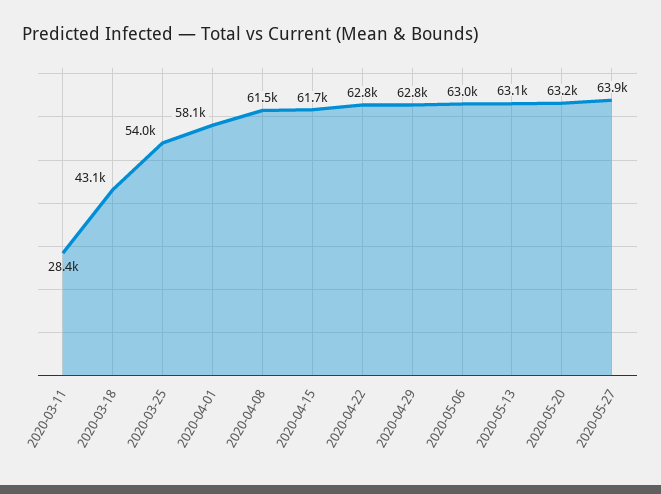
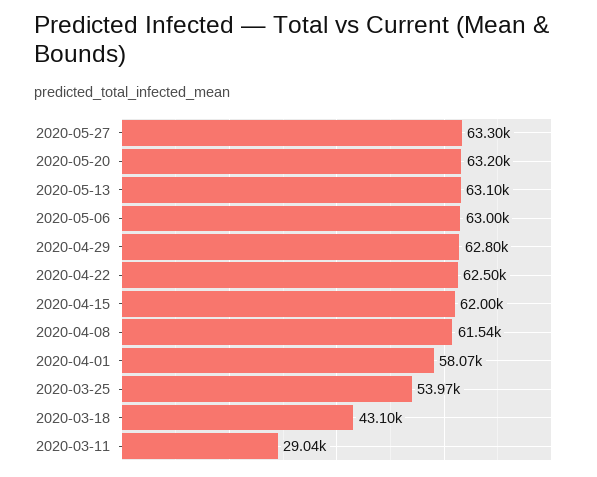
  {
-   "2020-03-11": 28400,
+   "2020-03-11": 29040,
    "2020-03-18": 43100,
    "2020-03-25": 53970,
    "2020-04-01": 58070,
    "2020-04-08": 61540,
-   "2020-04-15": 61700,
+   "2020-04-15": 62000,
-   "2020-04-22": 62800,
+   "2020-04-22": 62500,
    "2020-04-29": 62800,
    "2020-05-06": 63000,
    "2020-05-13": 63100,
    "2020-05-20": 63200,
-   "2020-05-27": 63900
+   "2020-05-27": 63300
  }

